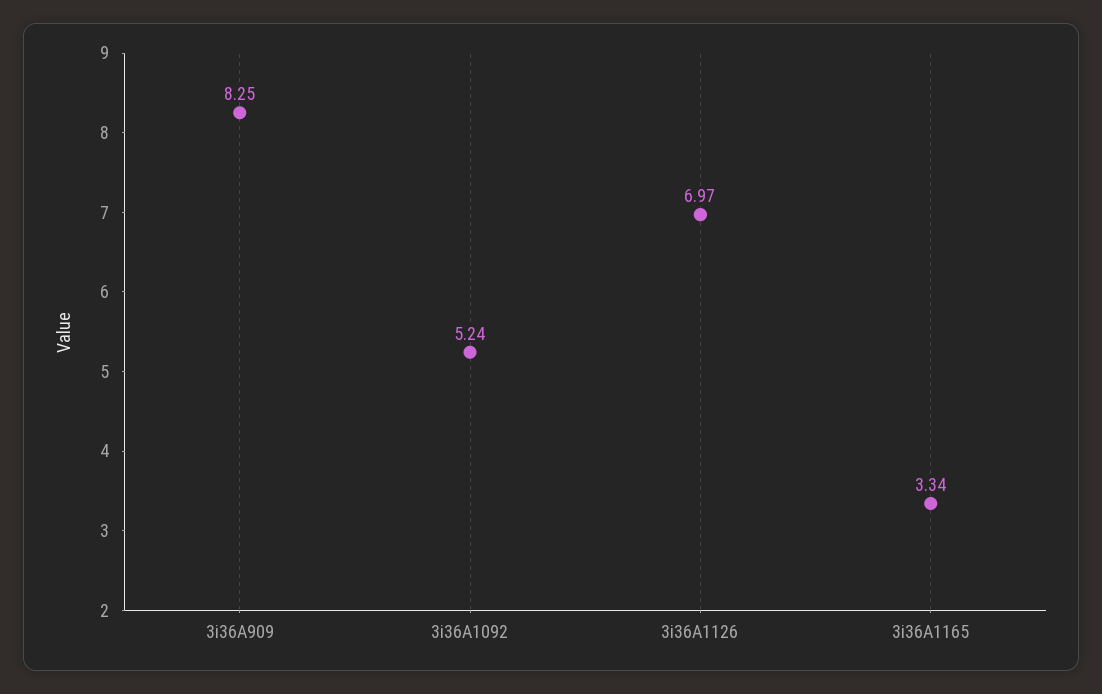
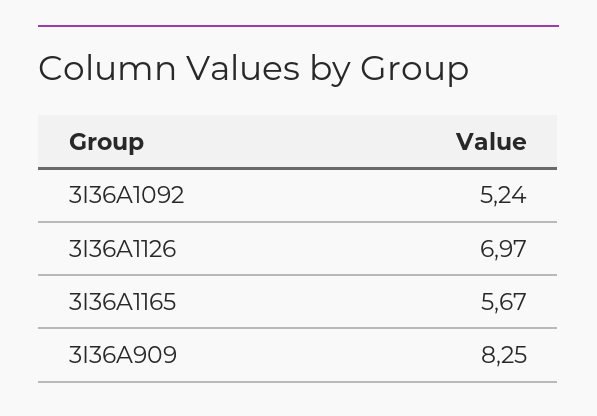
  {
    "3i36A909": 8.25,
    "3i36A1092": 5.24,
    "3i36A1126": 6.97,
-   "3i36A1165": 3.34
+   "3i36A1165": 5.67
  }

